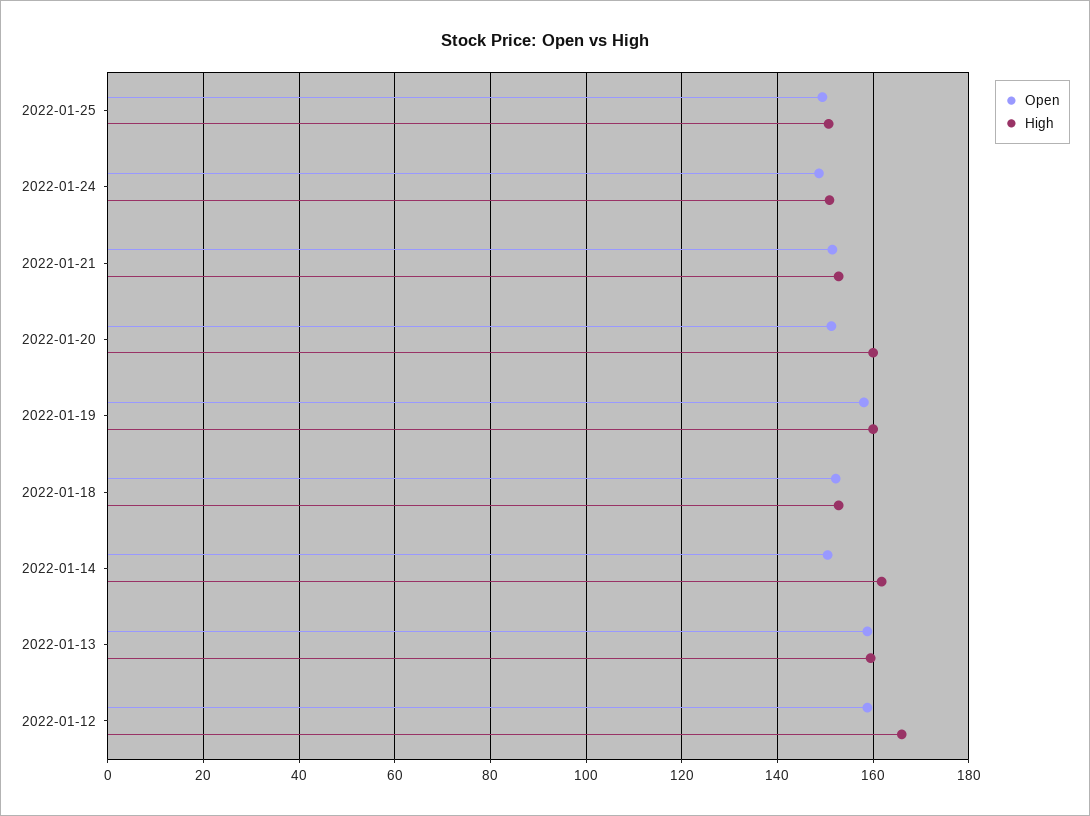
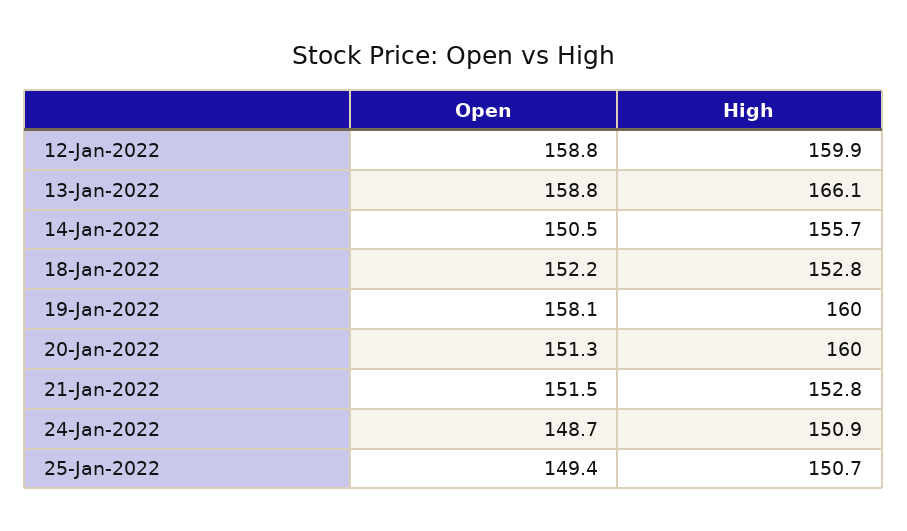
  {
    "Open": {
      "2022-01-25": 149.4,
      "2022-01-24": 148.7,
      "2022-01-21": 151.5,
      "2022-01-20": 151.3,
      "2022-01-19": 158.1,
      "2022-01-18": 152.2,
      "2022-01-14": 150.5,
      "2022-01-13": 158.8,
      "2022-01-12": 158.8
    },
    "High": {
      "2022-01-25": 150.7,
      "2022-01-24": 150.9,
      "2022-01-21": 152.8,
      "2022-01-20": 160,
      "2022-01-19": 160,
      "2022-01-18": 152.8,
-     "2022-01-14": 162,
+     "2022-01-14": 155.7,
-     "2022-01-13": 160,
+     "2022-01-13": 166.1,
-     "2022-01-12": 166
+     "2022-01-12": 159.9
    }
  }

